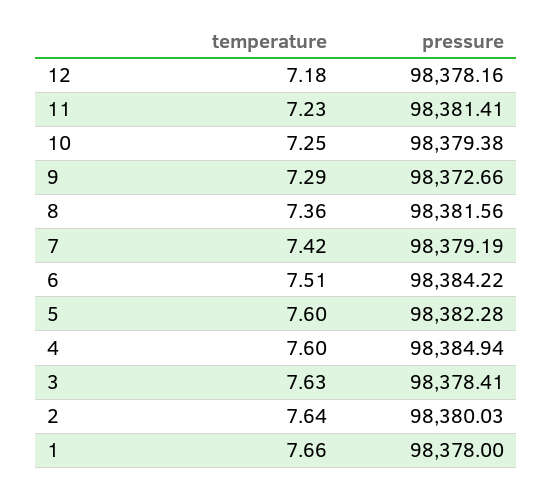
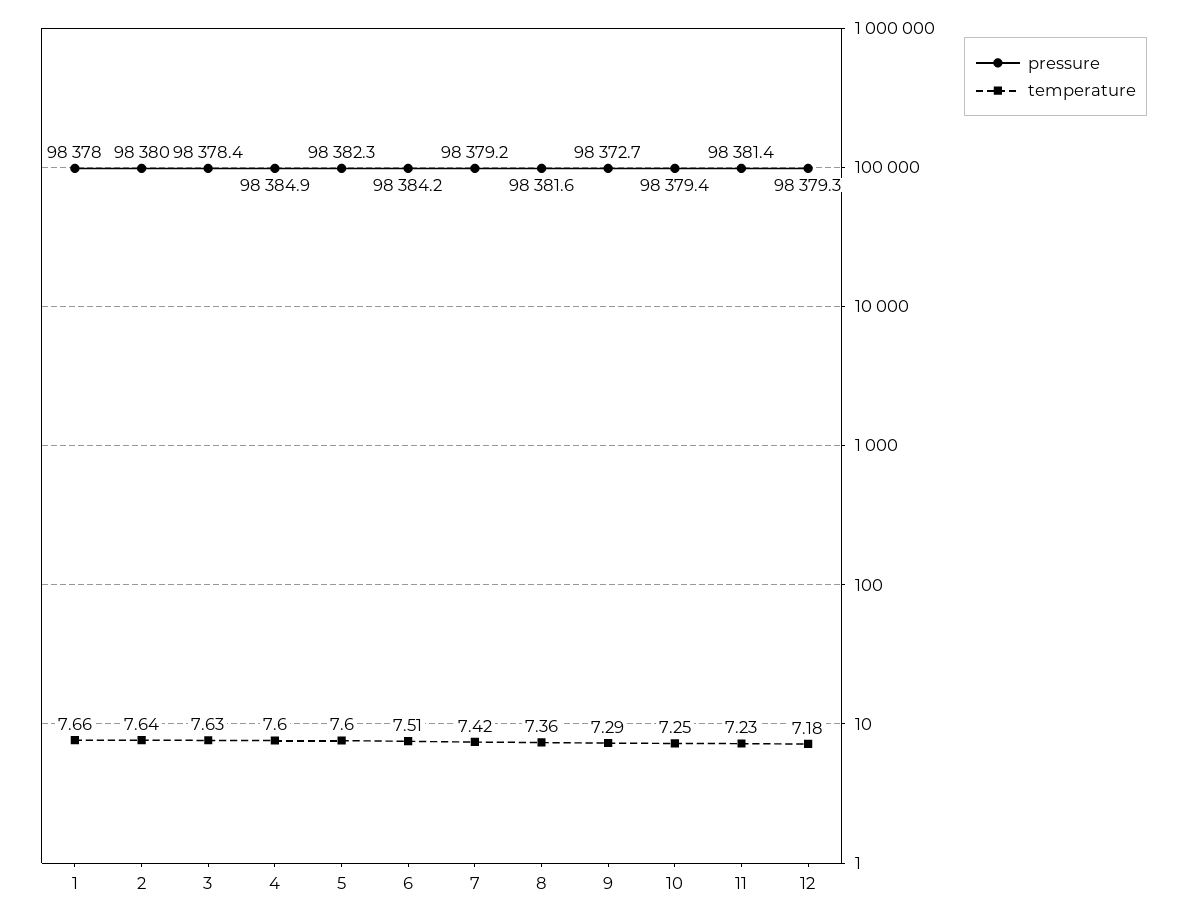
  {
    "temperature": {
      "12": 7.18,
      "11": 7.23,
      "10": 7.25,
      "9": 7.29,
      "8": 7.36,
      "7": 7.42,
      "6": 7.51,
      "5": 7.6,
      "4": 7.6,
      "3": 7.63,
      "2": 7.64,
      "1": 7.66
    },
    "pressure": {
-     "12": 98378.16,
+     "12": 98379.3,
      "11": 98381.41,
      "10": 98379.38,
      "9": 98372.66,
      "8": 98381.56,
      "7": 98379.19,
      "6": 98384.22,
      "5": 98382.28,
      "4": 98384.94,
      "3": 98378.41,
      "2": 98380.03,
      "1": 98378
    }
  }

